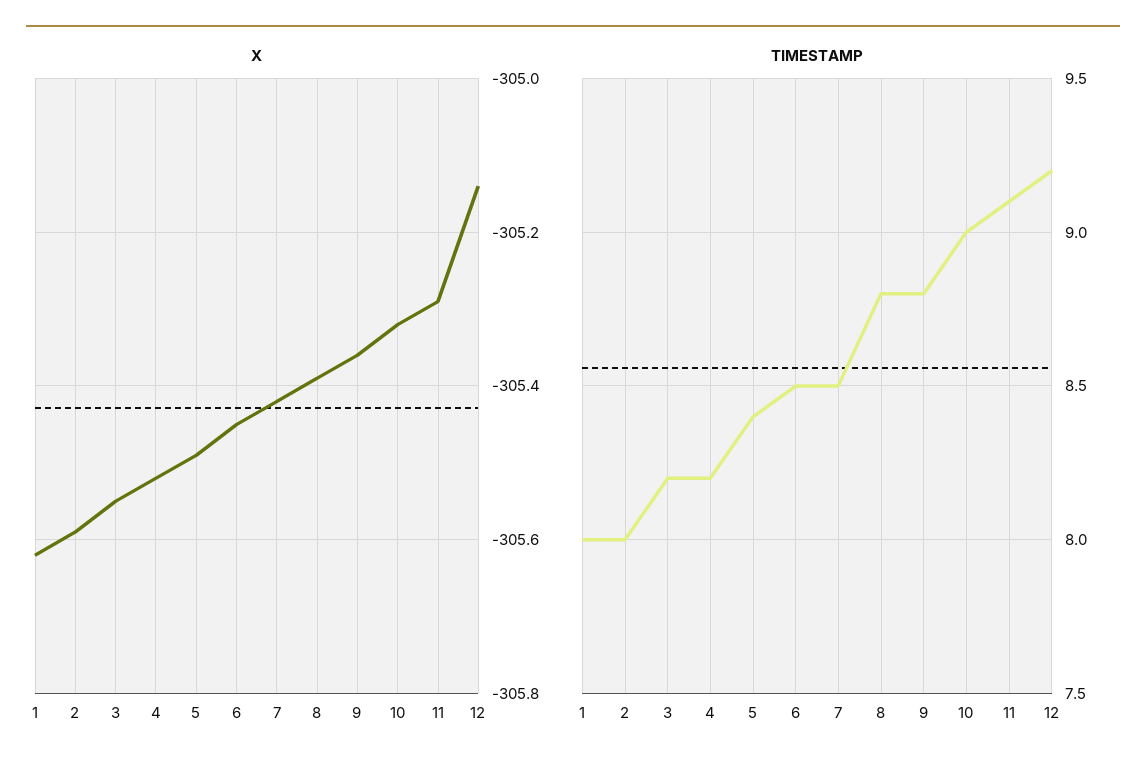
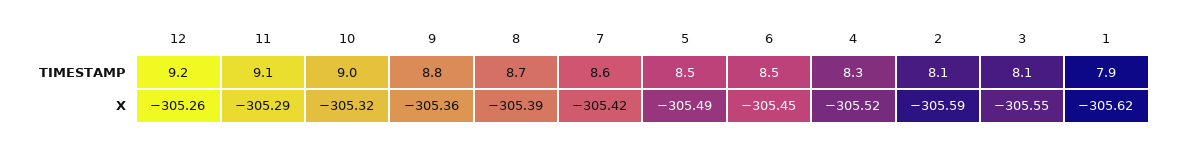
  {
    "X": {
      "1": -305.62,
      "2": -305.59,
      "3": -305.55,
      "4": -305.52,
      "5": -305.49,
      "6": -305.45,
      "7": -305.42,
      "8": -305.39,
      "9": -305.36,
      "10": -305.32,
      "11": -305.29,
-     "12": -305.15
+     "12": -305.26
    },
    "TIMESTAMP": {
-     "1": 8,
+     "1": 7.9,
-     "2": 8,
+     "2": 8.1,
-     "3": 8.2,
+     "3": 8.1,
-     "4": 8.2,
+     "4": 8.3,
-     "5": 8.4,
+     "5": 8.5,
      "6": 8.5,
-     "7": 8.5,
+     "7": 8.6,
-     "8": 8.8,
+     "8": 8.7,
      "9": 8.8,
      "10": 9,
      "11": 9.1,
      "12": 9.2
    }
  }

